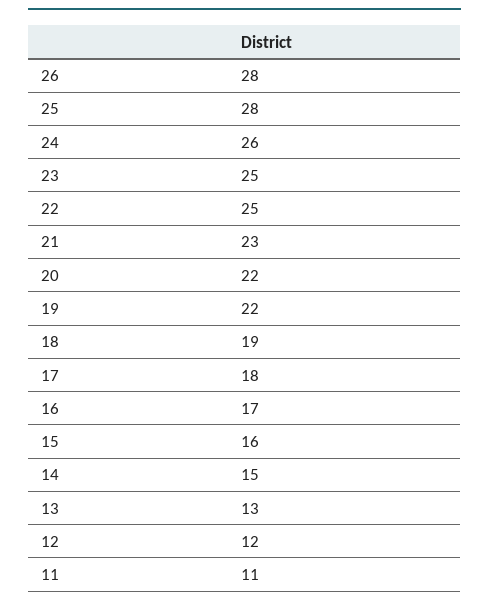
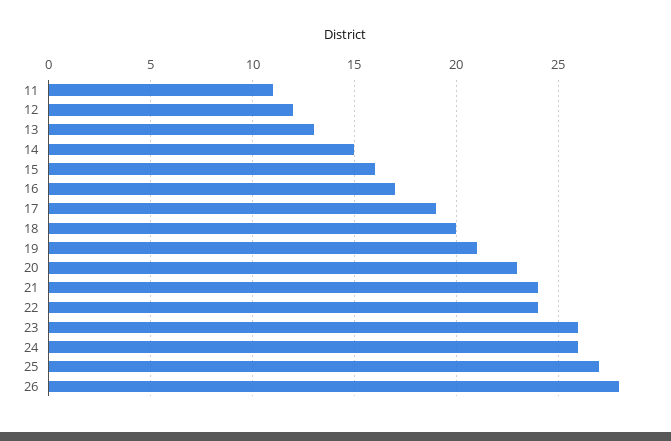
  {
    "26": 28,
-   "25": 28,
+   "25": 27,
    "24": 26,
-   "23": 25,
+   "23": 26,
-   "22": 25,
+   "22": 24,
-   "21": 23,
+   "21": 24,
-   "20": 22,
+   "20": 23,
-   "19": 22,
+   "19": 21,
-   "18": 19,
+   "18": 20,
-   "17": 18,
+   "17": 19,
    "16": 17,
    "15": 16,
    "14": 15,
    "13": 13,
    "12": 12,
    "11": 11
  }

